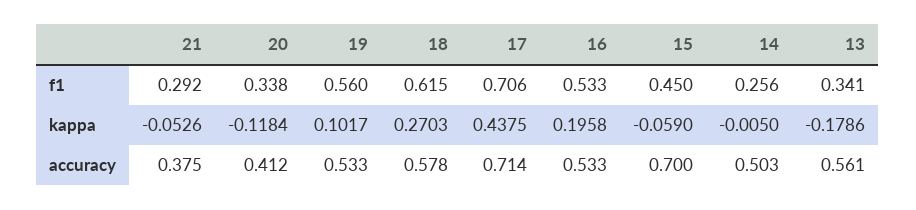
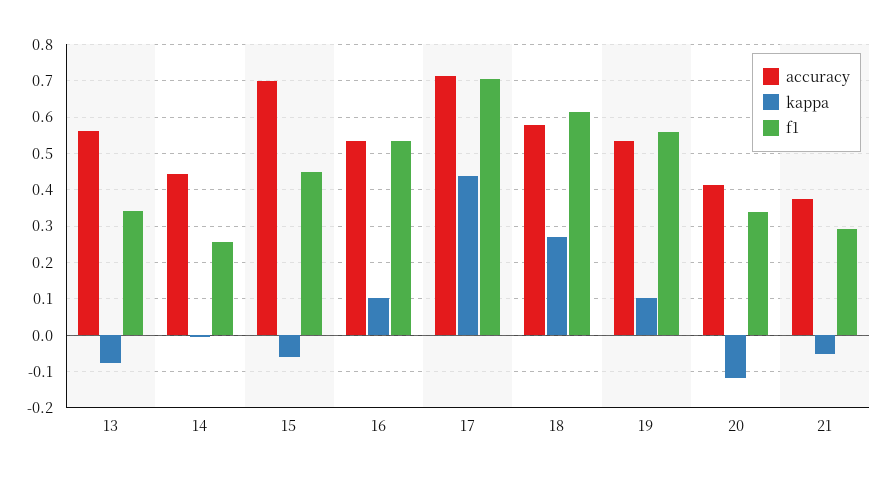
  {
    "f1": {
      "21": 0.292,
      "20": 0.338,
      "19": 0.56,
      "18": 0.615,
      "17": 0.706,
      "16": 0.533,
      "15": 0.45,
      "14": 0.256,
      "13": 0.341
    },
    "kappa": {
      "21": -0.0526,
      "20": -0.1184,
      "19": 0.1017,
      "18": 0.2703,
      "17": 0.4375,
-     "16": 0.1958,
+     "16": 0.1,
      "15": -0.059,
      "14": -0.005,
-     "13": -0.1786
+     "13": -0.08
    },
    "accuracy": {
      "21": 0.375,
      "20": 0.412,
      "19": 0.533,
      "18": 0.578,
      "17": 0.714,
      "16": 0.533,
      "15": 0.7,
-     "14": 0.503,
+     "14": 0.44,
      "13": 0.561
    }
  }

